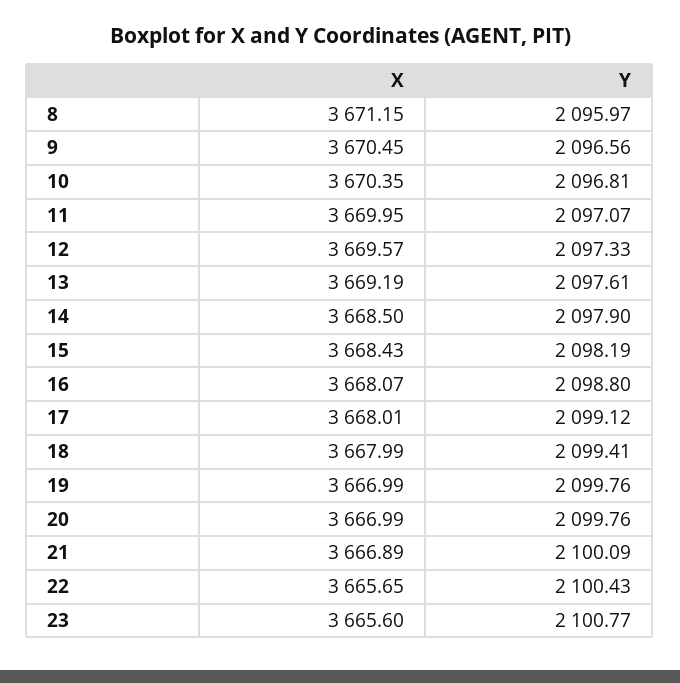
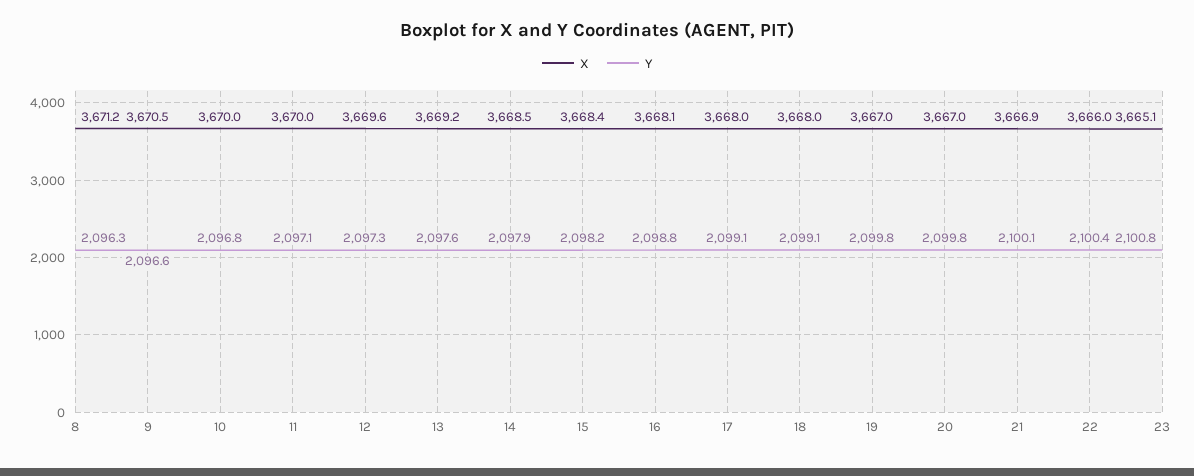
  {
    "X": {
      "8": 3671.15,
      "9": 3670.45,
-     "10": 3670.35,
+     "10": 3670,
      "11": 3669.95,
      "12": 3669.57,
      "13": 3669.19,
      "14": 3668.5,
      "15": 3668.43,
      "16": 3668.07,
      "17": 3668.01,
      "18": 3667.99,
      "19": 3666.99,
      "20": 3666.99,
      "21": 3666.89,
-     "22": 3665.65,
+     "22": 3666,
-     "23": 3665.6
+     "23": 3665.1
    },
    "Y": {
-     "8": 2095.97,
+     "8": 2096.3,
      "9": 2096.56,
      "10": 2096.81,
      "11": 2097.07,
      "12": 2097.33,
      "13": 2097.61,
      "14": 2097.9,
      "15": 2098.19,
      "16": 2098.8,
      "17": 2099.12,
-     "18": 2099.41,
+     "18": 2099.1,
      "19": 2099.76,
      "20": 2099.76,
      "21": 2100.09,
      "22": 2100.43,
      "23": 2100.77
    }
  }

